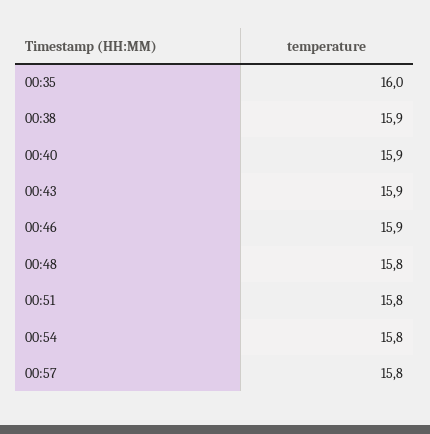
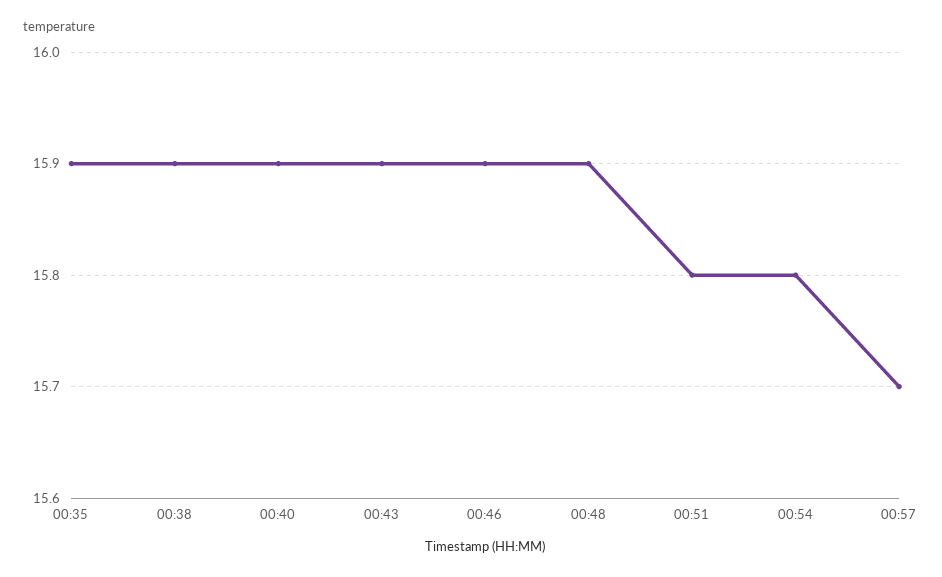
  {
-   "00:35": 16,
+   "00:35": 15.9,
    "00:38": 15.9,
    "00:40": 15.9,
    "00:43": 15.9,
    "00:46": 15.9,
-   "00:48": 15.8,
+   "00:48": 15.9,
    "00:51": 15.8,
    "00:54": 15.8,
-   "00:57": 15.8
+   "00:57": 15.7
  }

